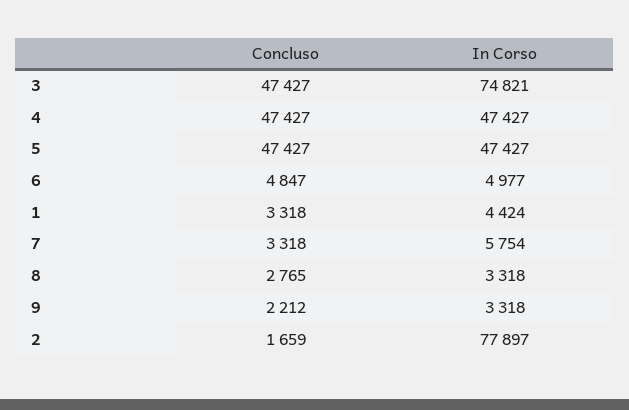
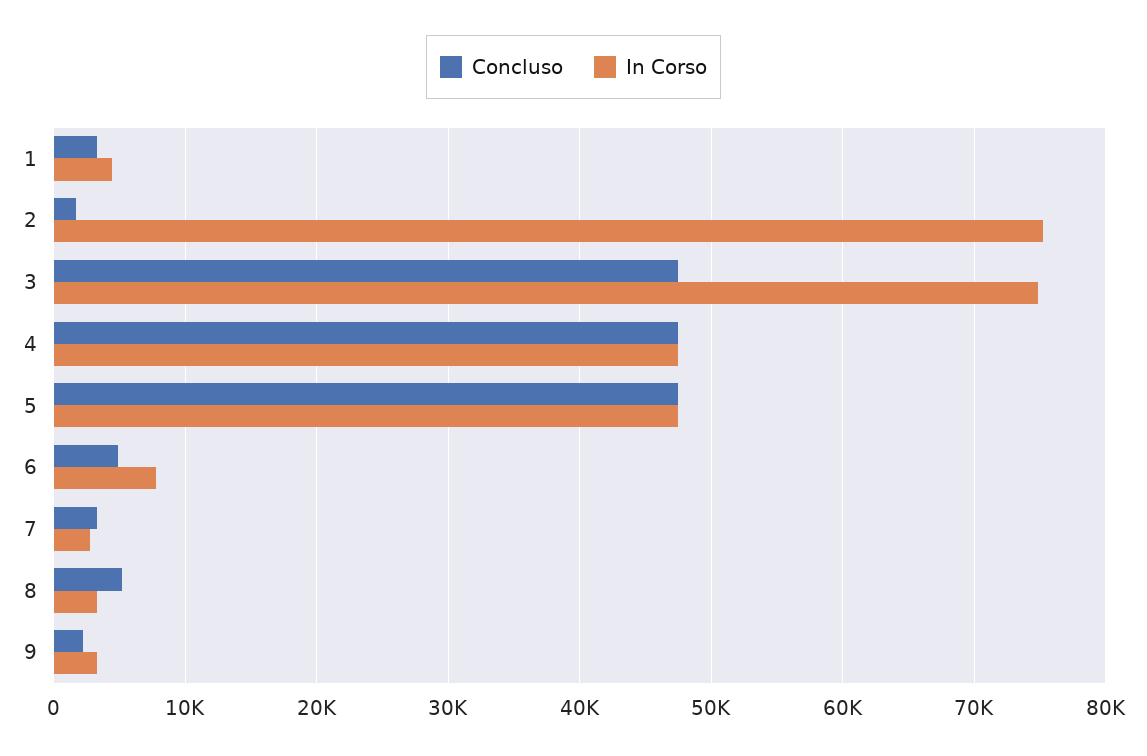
  {
    "Concluso": {
      "3": 47427,
      "4": 47427,
      "5": 47427,
      "6": 4847,
      "1": 3318,
      "7": 3318,
-     "8": 2765,
+     "8": 5000,
      "9": 2212,
      "2": 1659
    },
    "In Corso": {
      "3": 74821,
      "4": 47427,
      "5": 47427,
-     "6": 4977,
+     "6": 8000,
      "1": 4424,
-     "7": 5754,
+     "7": 3000,
      "8": 3318,
      "9": 3318,
-     "2": 77897
+     "2": 75000
    }
  }

